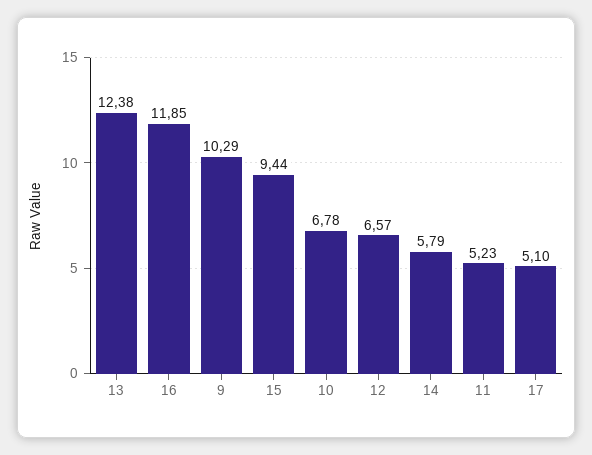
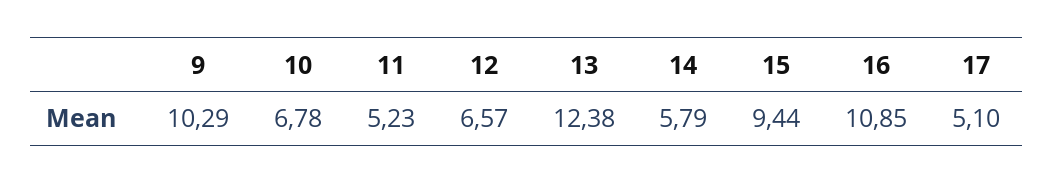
  {
    "13": 12.38,
-   "16": 11.85,
+   "16": 10.85,
    "9": 10.29,
    "15": 9.44,
    "10": 6.78,
    "12": 6.57,
    "14": 5.79,
    "11": 5.23,
    "17": 5.1
  }

